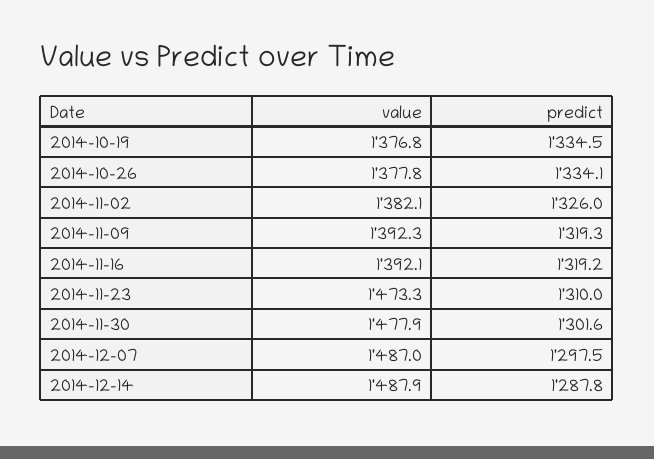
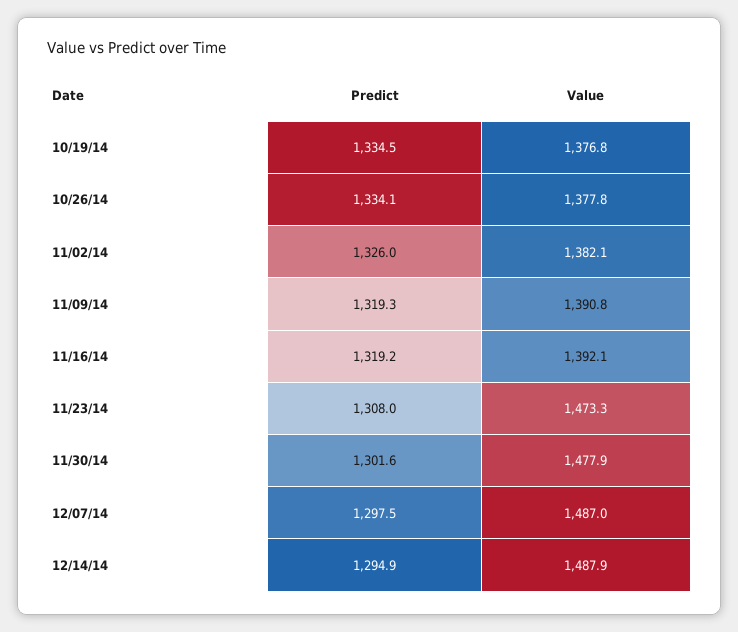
  {
    "value": {
      "2014-10-19": 1376.8,
      "2014-10-26": 1377.8,
      "2014-11-02": 1382.1,
-     "2014-11-09": 1392.3,
+     "2014-11-09": 1390.8,
      "2014-11-16": 1392.1,
      "2014-11-23": 1473.3,
      "2014-11-30": 1477.9,
      "2014-12-07": 1487,
      "2014-12-14": 1487.9
    },
    "predict": {
      "2014-10-19": 1334.5,
      "2014-10-26": 1334.1,
      "2014-11-02": 1326,
      "2014-11-09": 1319.3,
      "2014-11-16": 1319.2,
-     "2014-11-23": 1310,
+     "2014-11-23": 1308,
      "2014-11-30": 1301.6,
      "2014-12-07": 1297.5,
-     "2014-12-14": 1287.8
+     "2014-12-14": 1294.9
    }
  }

